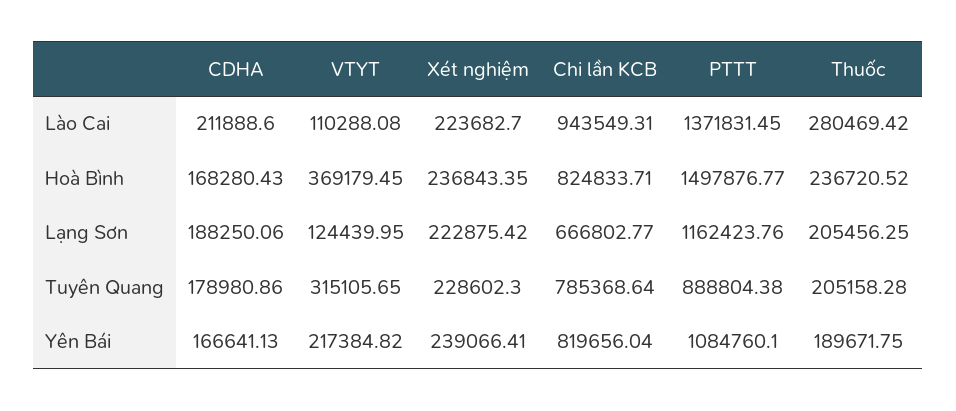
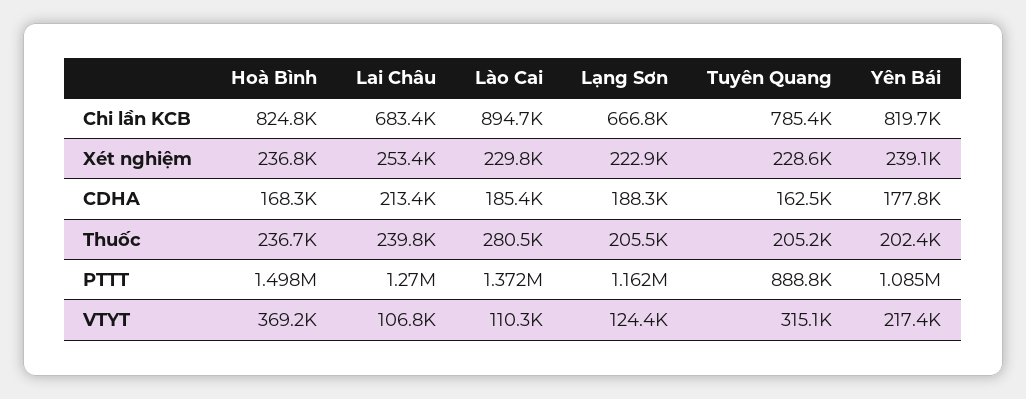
  {
    "CDHA": {
-     "Lào Cai": 211888.6,
+     "Lào Cai": 185400,
      "Hoà Bình": 168280.43,
      "Lạng Sơn": 188250.06,
-     "Tuyên Quang": 178980.86,
+     "Tuyên Quang": 162500,
-     "Yên Bái": 166641.13
+     "Yên Bái": 177800,
+     "Lai Châu": 213400
    },
    "VTYT": {
      "Lào Cai": 110288.08,
      "Hoà Bình": 369179.45,
      "Lạng Sơn": 124439.95,
      "Tuyên Quang": 315105.65,
-     "Yên Bái": 217384.82
+     "Yên Bái": 217384.82,
+     "Lai Châu": 106800
    },
    "Xét nghiệm": {
-     "Lào Cai": 223682.7,
+     "Lào Cai": 229800,
      "Hoà Bình": 236843.35,
      "Lạng Sơn": 222875.42,
      "Tuyên Quang": 228602.3,
-     "Yên Bái": 239066.41
+     "Yên Bái": 239066.41,
+     "Lai Châu": 253400
    },
    "Chi lần KCB": {
-     "Lào Cai": 943549.31,
+     "Lào Cai": 894700,
      "Hoà Bình": 824833.71,
      "Lạng Sơn": 666802.77,
      "Tuyên Quang": 785368.64,
-     "Yên Bái": 819656.04
+     "Yên Bái": 819656.04,
+     "Lai Châu": 683400
    },
    "PTTT": {
      "Lào Cai": 1371831.45,
      "Hoà Bình": 1497876.77,
      "Lạng Sơn": 1162423.76,
      "Tuyên Quang": 888804.38,
-     "Yên Bái": 1084760.1
+     "Yên Bái": 1084760.1,
+     "Lai Châu": 1270000
    },
    "Thuốc": {
      "Lào Cai": 280469.42,
      "Hoà Bình": 236720.52,
      "Lạng Sơn": 205456.25,
      "Tuyên Quang": 205158.28,
-     "Yên Bái": 189671.75
+     "Yên Bái": 202400,
+     "Lai Châu": 239800
    }
  }

